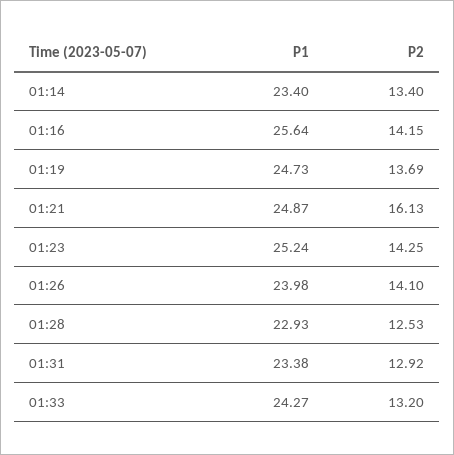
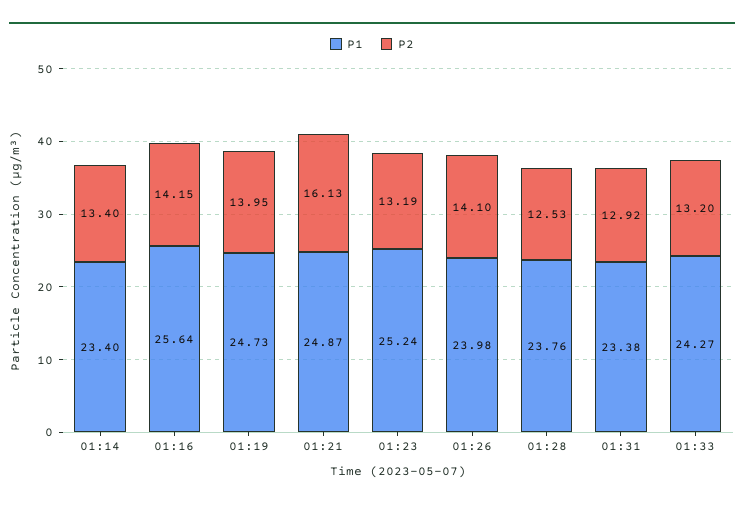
  {
    "P1": {
      "01:14": 23.4,
      "01:16": 25.64,
      "01:19": 24.73,
      "01:21": 24.87,
      "01:23": 25.24,
      "01:26": 23.98,
-     "01:28": 22.93,
+     "01:28": 23.76,
      "01:31": 23.38,
      "01:33": 24.27
    },
    "P2": {
      "01:14": 13.4,
      "01:16": 14.15,
-     "01:19": 13.69,
+     "01:19": 13.95,
      "01:21": 16.13,
-     "01:23": 14.25,
+     "01:23": 13.19,
      "01:26": 14.1,
      "01:28": 12.53,
      "01:31": 12.92,
      "01:33": 13.2
    }
  }

